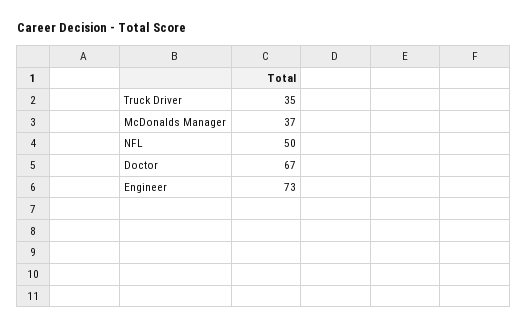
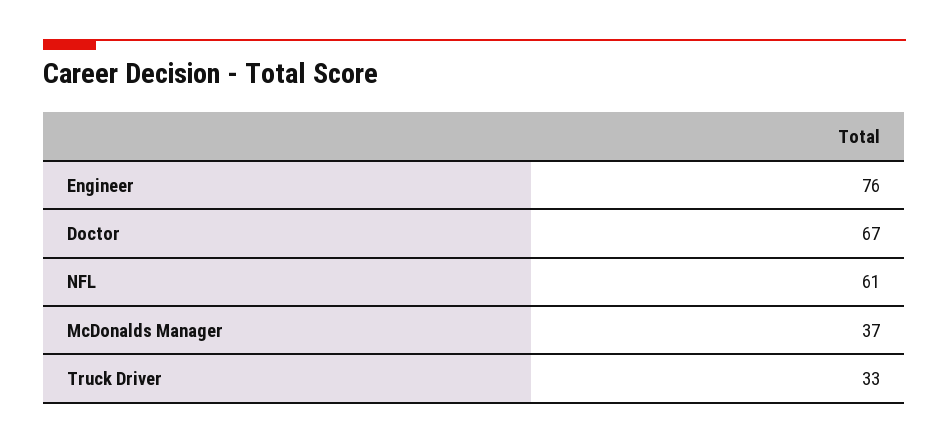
  {
-   "Truck Driver": 35,
+   "Truck Driver": 33,
    "McDonalds Manager": 37,
-   "NFL": 50,
+   "NFL": 61,
    "Doctor": 67,
-   "Engineer": 73
+   "Engineer": 76
  }

